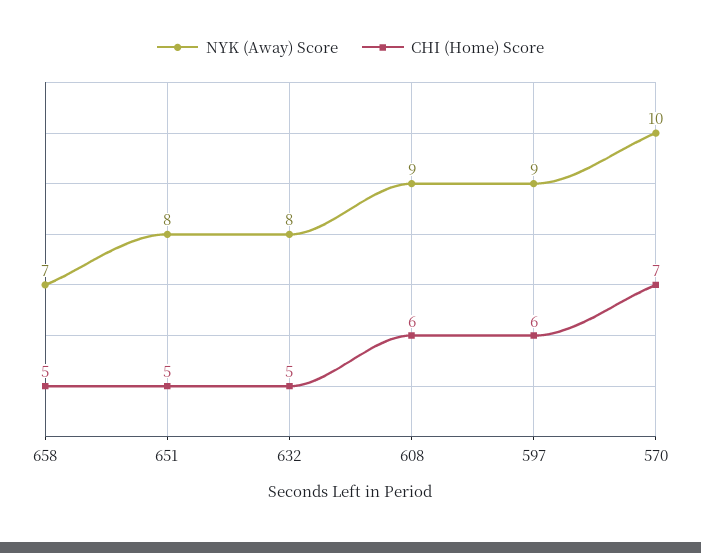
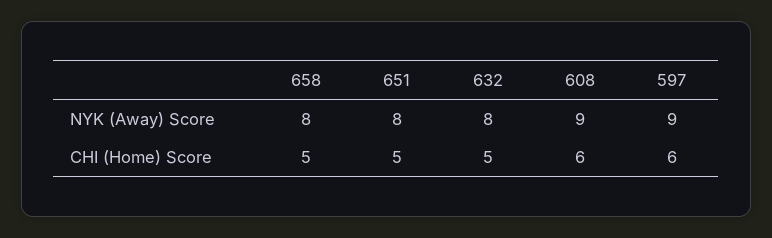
  {
    "NYK (Away) Score": {
-     "658": 7,
+     "658": 8,
      "651": 8,
      "632": 8,
      "608": 9,
-     "597": 9,
+     "597": 9
-     "570": 10
    },
    "CHI (Home) Score": {
      "658": 5,
      "651": 5,
      "632": 5,
      "608": 6,
-     "597": 6,
+     "597": 6
-     "570": 7
    }
  }

